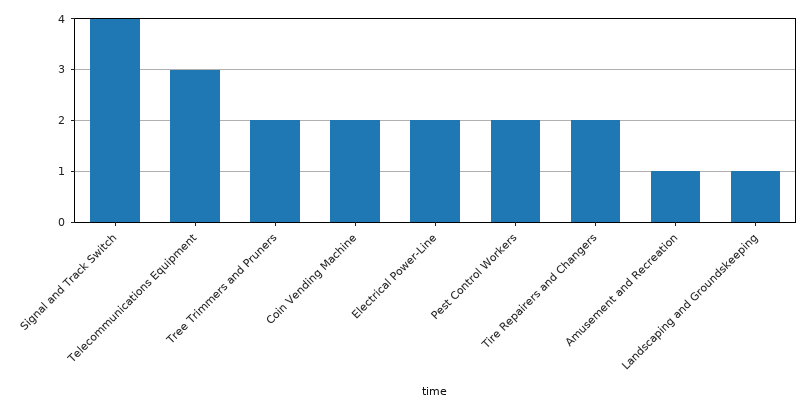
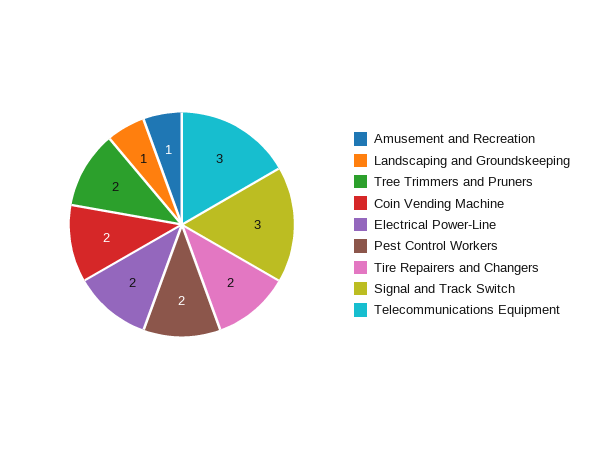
  {
-   "Signal and Track Switch": 4,
+   "Signal and Track Switch": 3,
    "Telecommunications Equipment": 3,
    "Tree Trimmers and Pruners": 2,
    "Coin Vending Machine": 2,
    "Electrical Power-Line": 2,
    "Pest Control Workers": 2,
    "Tire Repairers and Changers": 2,
    "Amusement and Recreation": 1,
    "Landscaping and Groundskeeping": 1
  }

